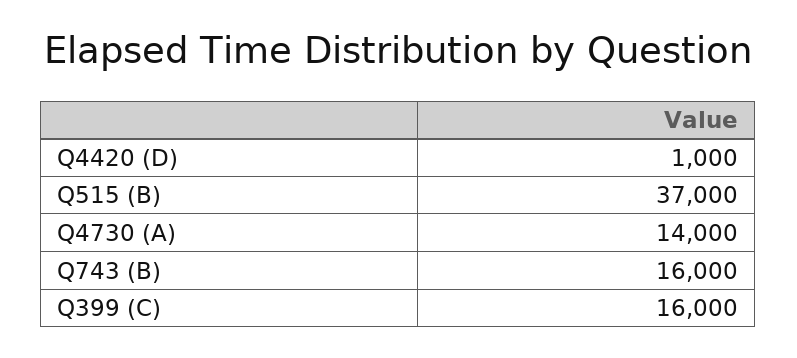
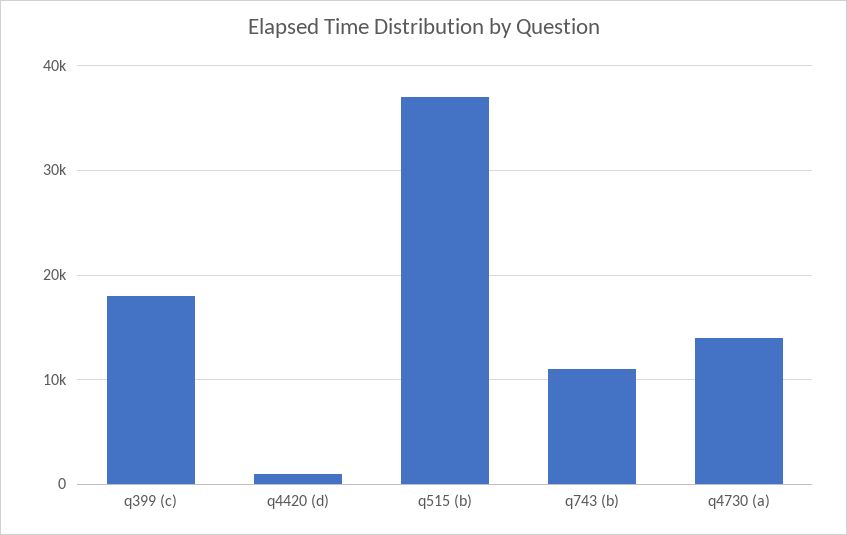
  {
    "Q4420 (D)": 1000,
    "Q515 (B)": 37000,
    "Q4730 (A)": 14000,
-   "Q743 (B)": 16000,
+   "Q743 (B)": 11000,
-   "Q399 (C)": 16000
+   "Q399 (C)": 18000
  }

